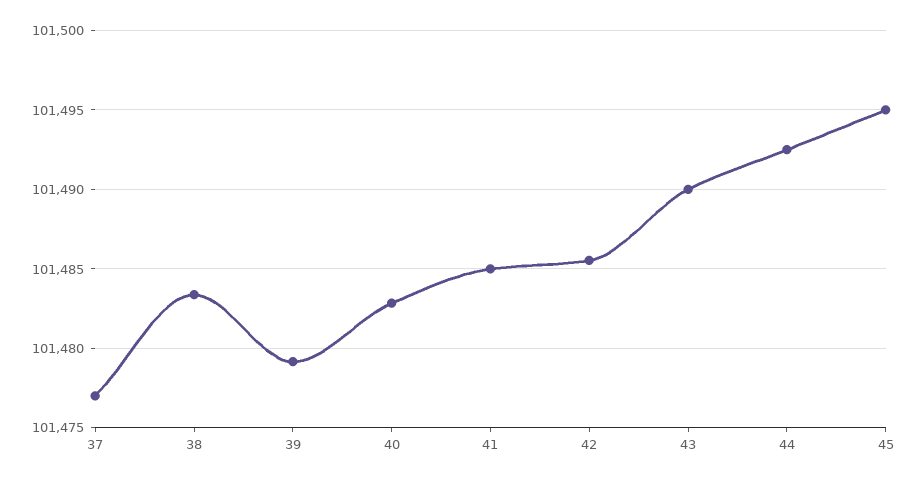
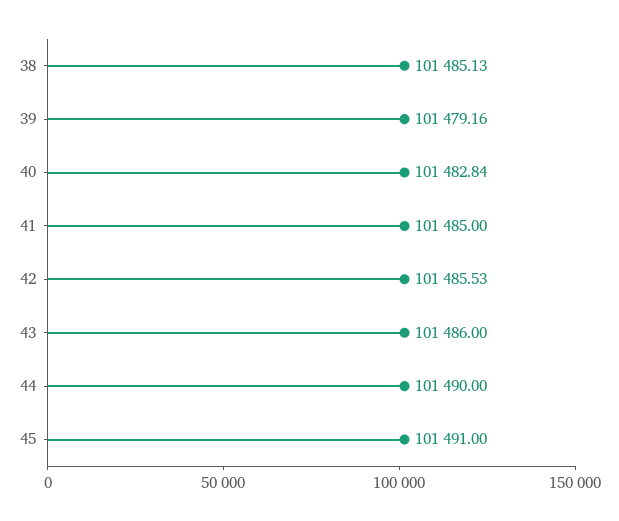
  {
-   "37": 101477,
-   "38": 101483.5,
+   "38": 101485.13,
    "39": 101479.16,
    "40": 101482.84,
    "41": 101485,
    "42": 101485.53,
-   "43": 101490,
+   "43": 101486,
-   "44": 101492.5,
+   "44": 101490,
-   "45": 101495
+   "45": 101491
  }

